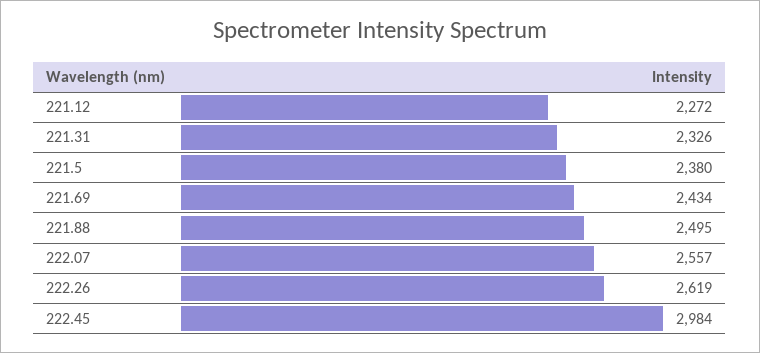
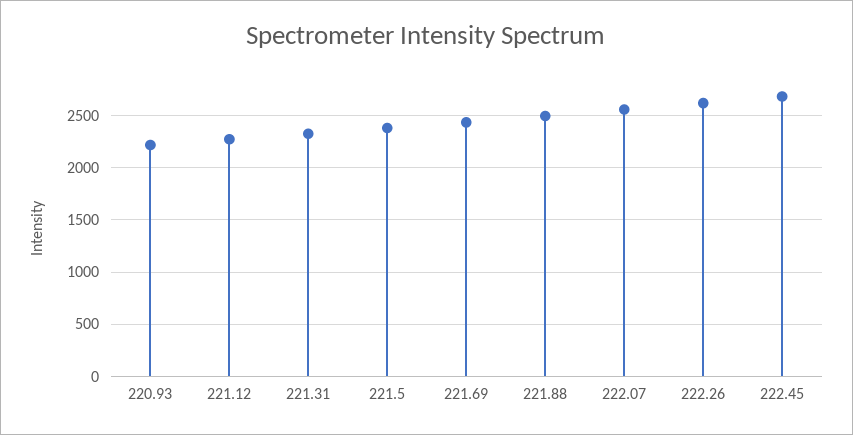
  {
    "221.12": 2272,
    "221.31": 2326,
    "221.5": 2380,
    "221.69": 2434,
    "221.88": 2495,
    "222.07": 2557,
    "222.26": 2619,
-   "222.45": 2984
+   "222.45": 2700,
+   "220.93": 2200
  }

